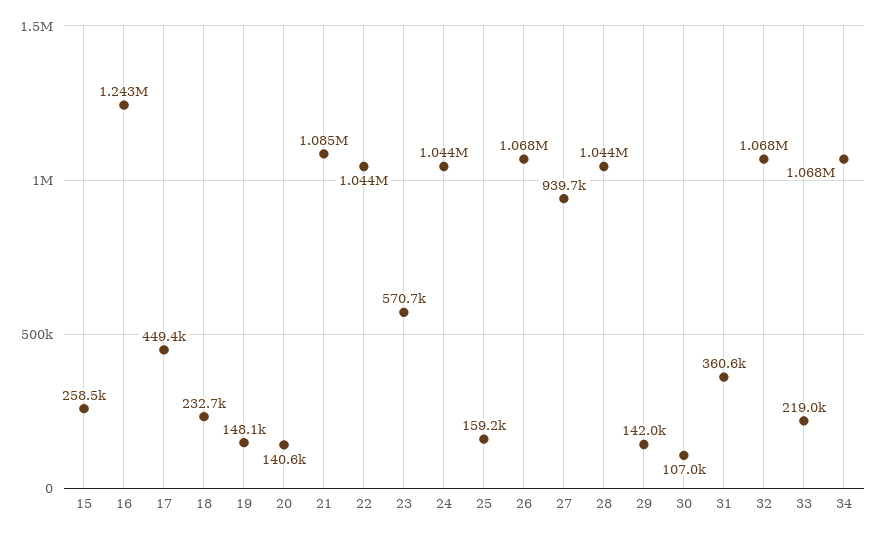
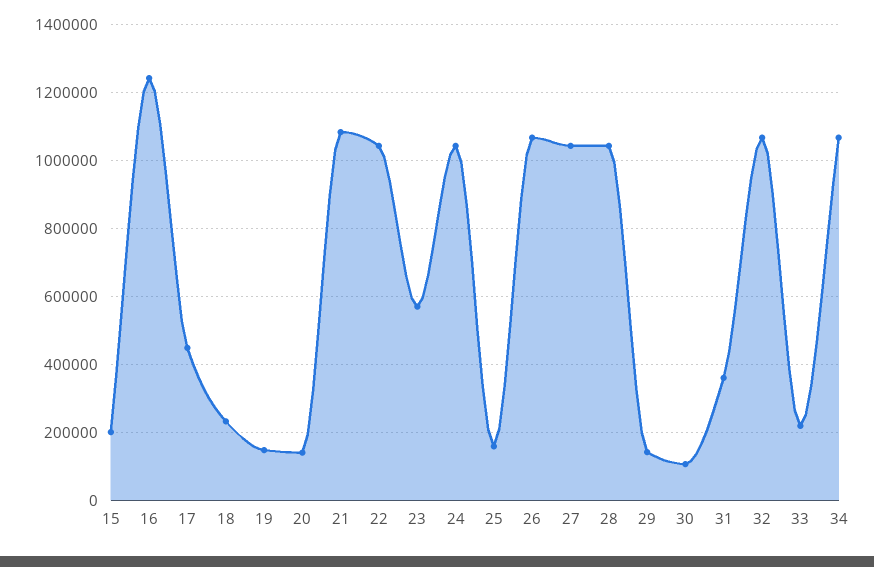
  {
-   "15": 258500,
+   "15": 200000,
    "16": 1243000,
    "17": 449400,
    "18": 232700,
    "19": 148100,
    "20": 140600,
    "21": 1085000,
    "22": 1044000,
    "23": 570700,
    "24": 1044000,
    "25": 159200,
    "26": 1068000,
-   "27": 939700,
+   "27": 1040000,
    "28": 1044000,
    "29": 142000,
    "30": 107000,
    "31": 360600,
    "32": 1068000,
    "33": 219000,
    "34": 1068000
  }

